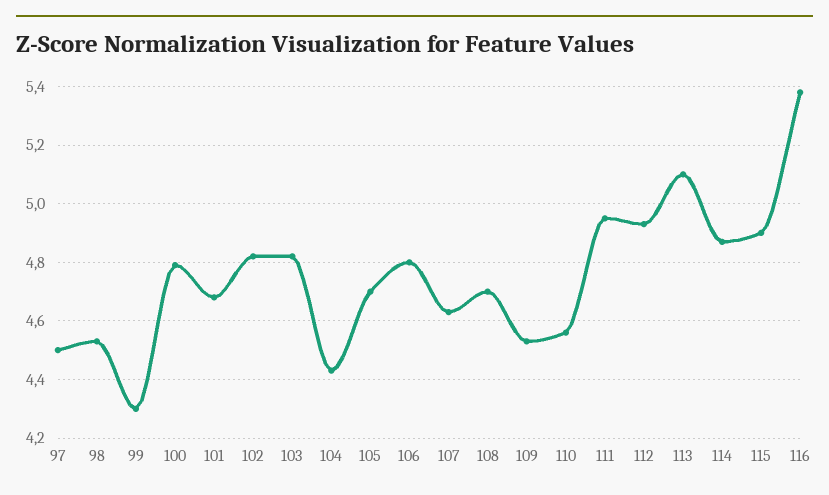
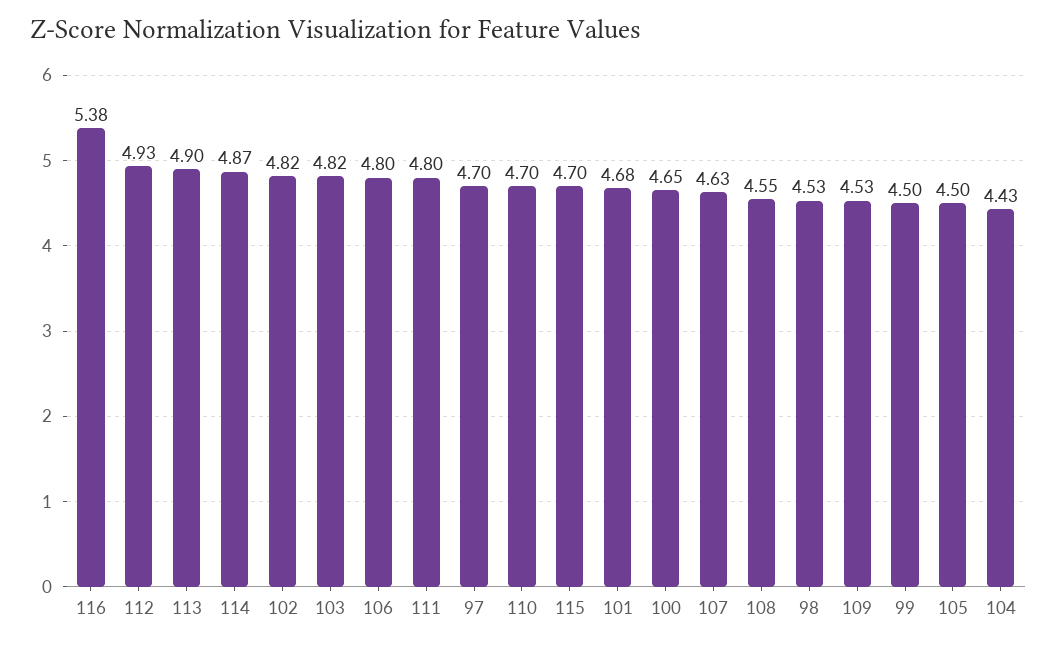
  {
-   "97": 4.5,
+   "97": 4.7,
    "98": 4.53,
-   "99": 4.3,
+   "99": 4.5,
-   "100": 4.8,
+   "100": 4.65,
    "101": 4.68,
    "102": 4.82,
    "103": 4.82,
    "104": 4.43,
-   "105": 4.7,
+   "105": 4.5,
    "106": 4.8,
    "107": 4.63,
-   "108": 4.7,
+   "108": 4.55,
    "109": 4.53,
-   "110": 4.55,
+   "110": 4.7,
-   "111": 4.95,
+   "111": 4.8,
    "112": 4.93,
-   "113": 5.1,
+   "113": 4.9,
    "114": 4.87,
-   "115": 4.9,
+   "115": 4.7,
    "116": 5.38
  }

